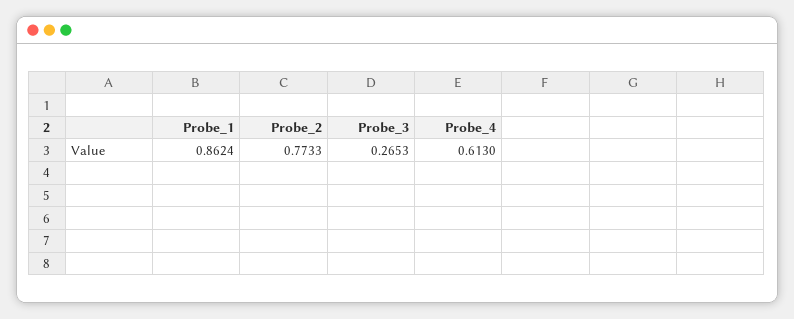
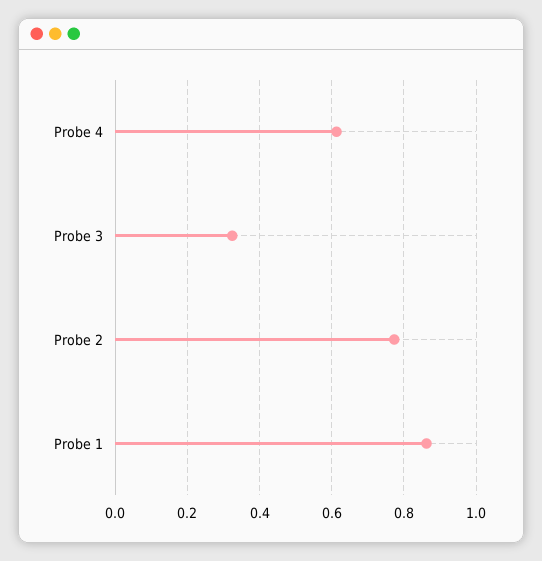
  {
    "Probe_1": 0.8624,
    "Probe_2": 0.7733,
-   "Probe_3": 0.2653,
+   "Probe_3": 0.32,
    "Probe_4": 0.613
  }

